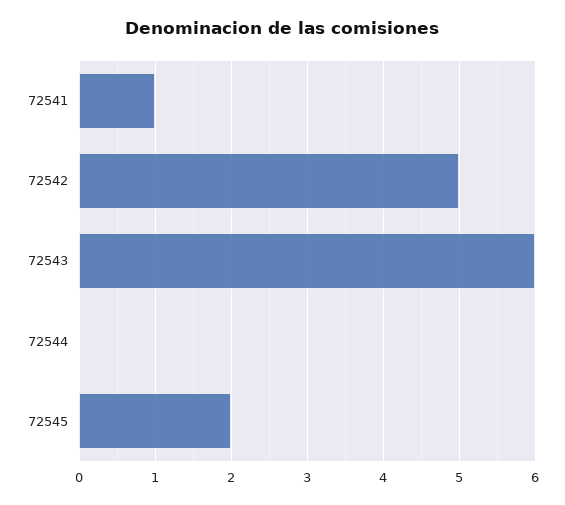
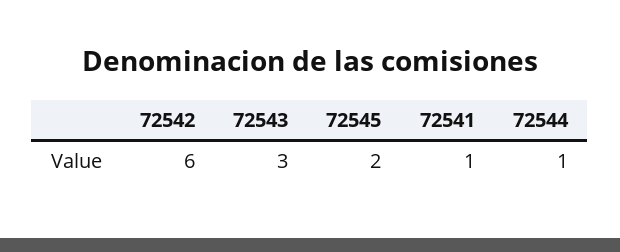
  {
    "72541": 1,
-   "72542": 5,
+   "72542": 6,
-   "72543": 6,
+   "72543": 3,
-   "72544": 0,
+   "72544": 1,
    "72545": 2
  }

